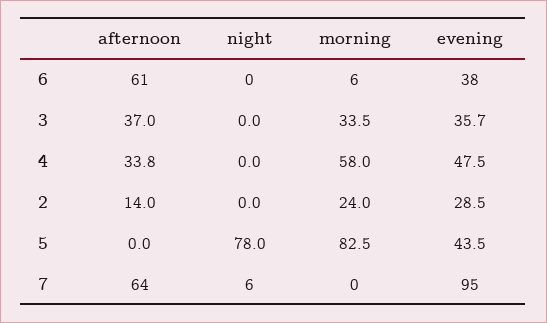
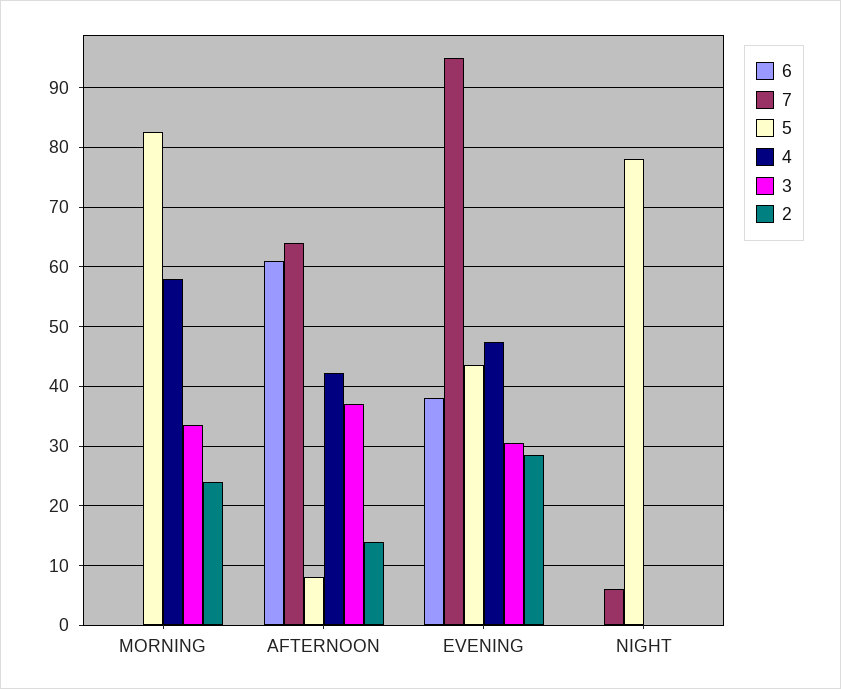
  {
    "6": {
      "afternoon": 61,
      "night": 0,
-     "morning": 6,
+     "morning": 0,
      "evening": 38
    },
    "3": {
      "afternoon": 37,
      "night": 0,
      "morning": 33.5,
-     "evening": 35.7
+     "evening": 30
    },
    "4": {
-     "afternoon": 33.8,
+     "afternoon": 42,
      "night": 0,
      "morning": 58,
      "evening": 47.5
    },
    "2": {
      "afternoon": 14,
      "night": 0,
      "morning": 24,
      "evening": 28.5
    },
    "5": {
-     "afternoon": 0,
+     "afternoon": 8,
      "night": 78,
      "morning": 82.5,
      "evening": 43.5
    },
    "7": {
      "afternoon": 64,
      "night": 6,
      "morning": 0,
      "evening": 95
    }
  }

